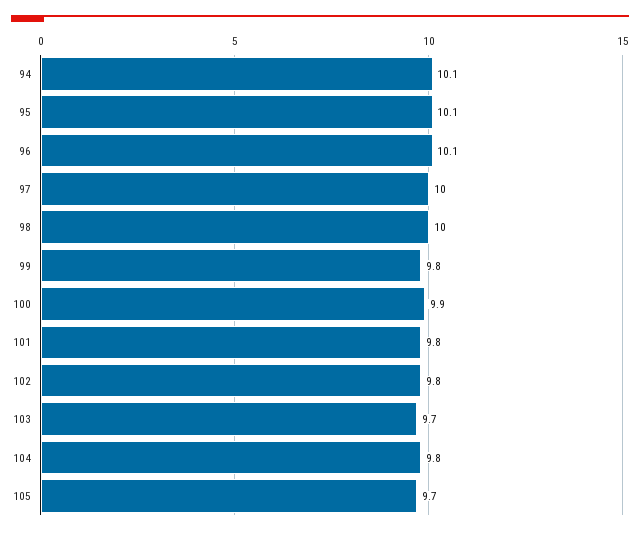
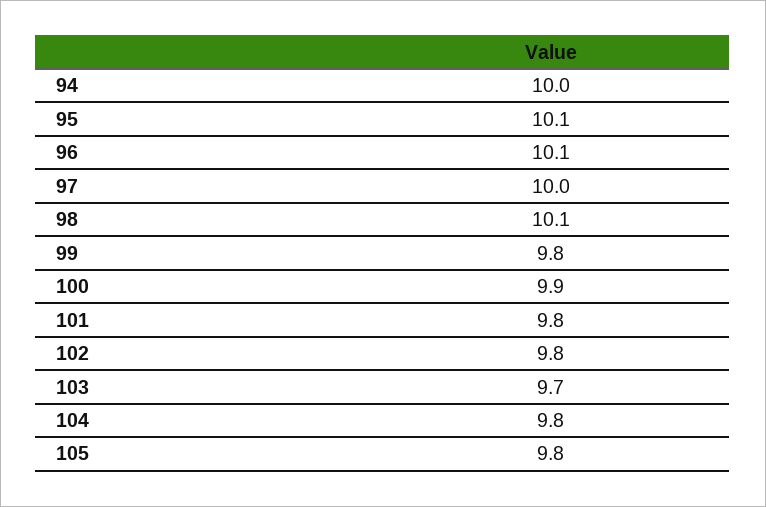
  {
-   "94": 10.1,
+   "94": 10,
    "95": 10.1,
    "96": 10.1,
    "97": 10,
-   "98": 10,
+   "98": 10.1,
    "99": 9.8,
    "100": 9.9,
    "101": 9.8,
    "102": 9.8,
    "103": 9.7,
    "104": 9.8,
-   "105": 9.7
+   "105": 9.8
  }

